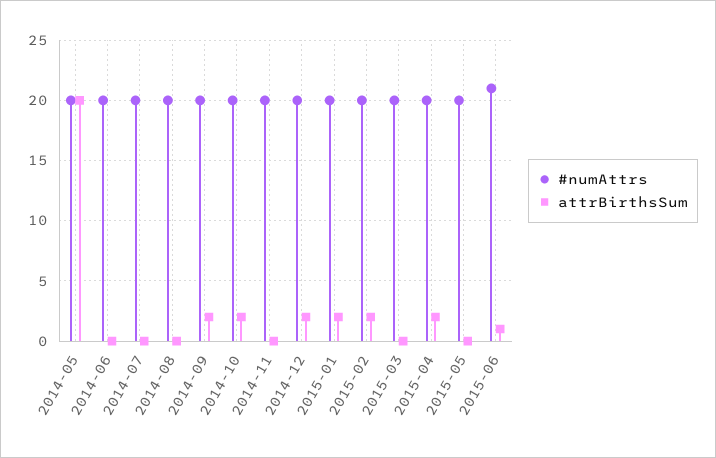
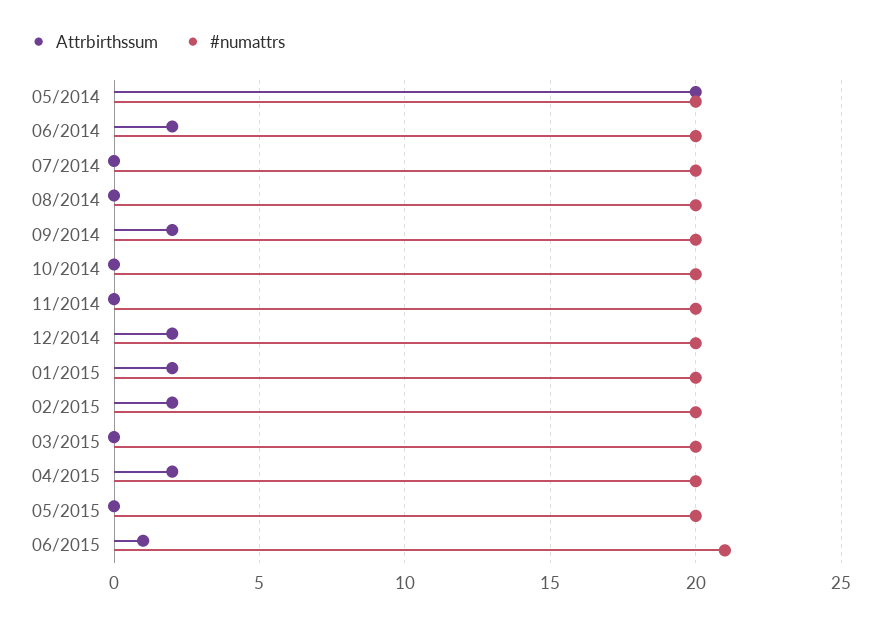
  {
    "#numAttrs": {
      "2014-05": 20,
      "2014-06": 20,
      "2014-07": 20,
      "2014-08": 20,
      "2014-09": 20,
      "2014-10": 20,
      "2014-11": 20,
      "2014-12": 20,
      "2015-01": 20,
      "2015-02": 20,
      "2015-03": 20,
      "2015-04": 20,
      "2015-05": 20,
      "2015-06": 21
    },
    "attrBirthsSum": {
      "2014-05": 20,
-     "2014-06": 0,
+     "2014-06": 2,
      "2014-07": 0,
      "2014-08": 0,
      "2014-09": 2,
-     "2014-10": 2,
+     "2014-10": 0,
      "2014-11": 0,
      "2014-12": 2,
      "2015-01": 2,
      "2015-02": 2,
      "2015-03": 0,
      "2015-04": 2,
      "2015-05": 0,
      "2015-06": 1
    }
  }

